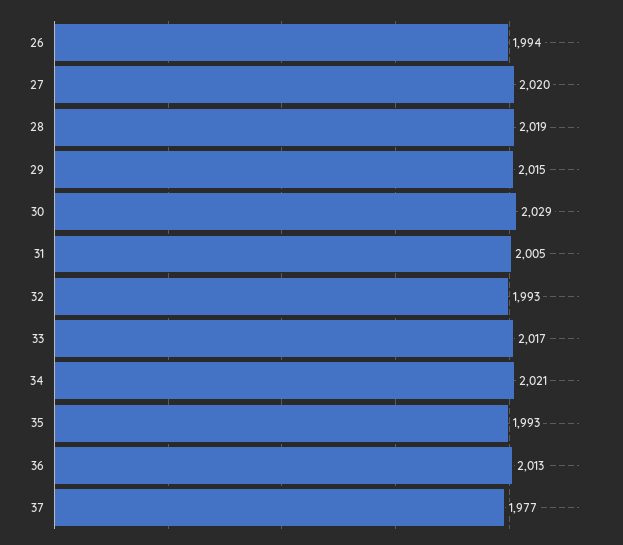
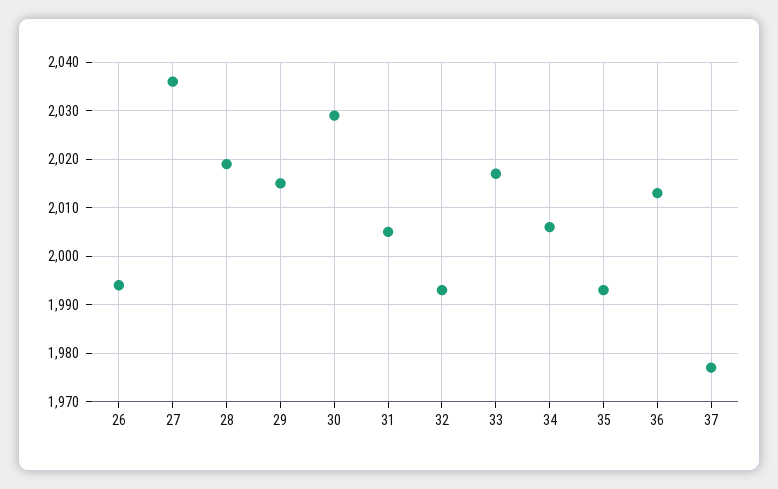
  {
    "26": 1994,
-   "27": 2020,
+   "27": 2035,
    "28": 2019,
    "29": 2015,
    "30": 2029,
    "31": 2005,
    "32": 1993,
    "33": 2017,
-   "34": 2021,
+   "34": 2005,
    "35": 1993,
    "36": 2013,
    "37": 1977
  }

